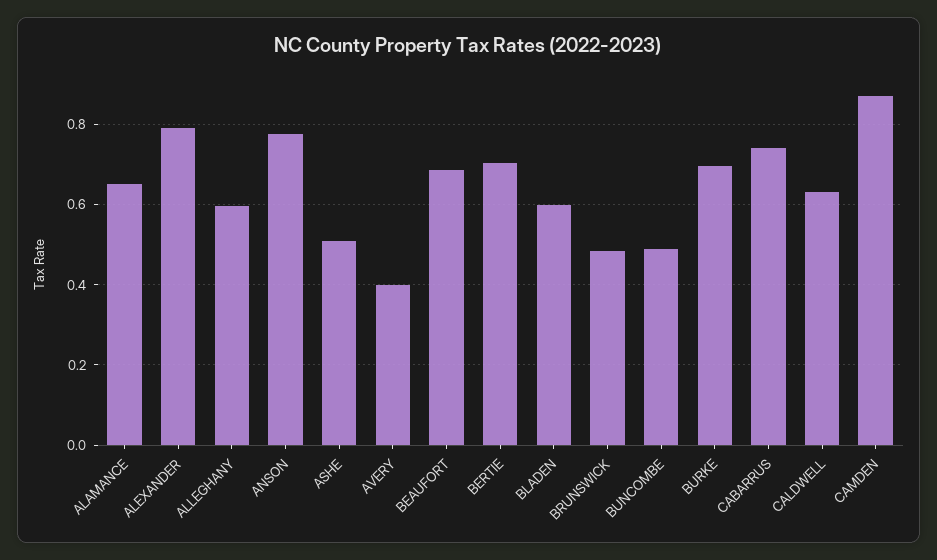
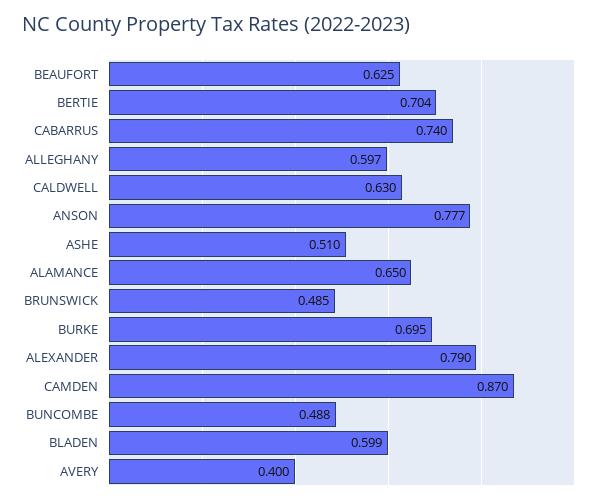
  {
    "ALAMANCE": 0.65,
    "ALEXANDER": 0.79,
    "ALLEGHANY": 0.597,
    "ANSON": 0.777,
    "ASHE": 0.51,
    "AVERY": 0.4,
-   "BEAUFORT": 0.68,
+   "BEAUFORT": 0.625,
    "BERTIE": 0.704,
    "BLADEN": 0.599,
    "BRUNSWICK": 0.485,
    "BUNCOMBE": 0.488,
    "BURKE": 0.695,
    "CABARRUS": 0.74,
    "CALDWELL": 0.63,
    "CAMDEN": 0.87
  }

